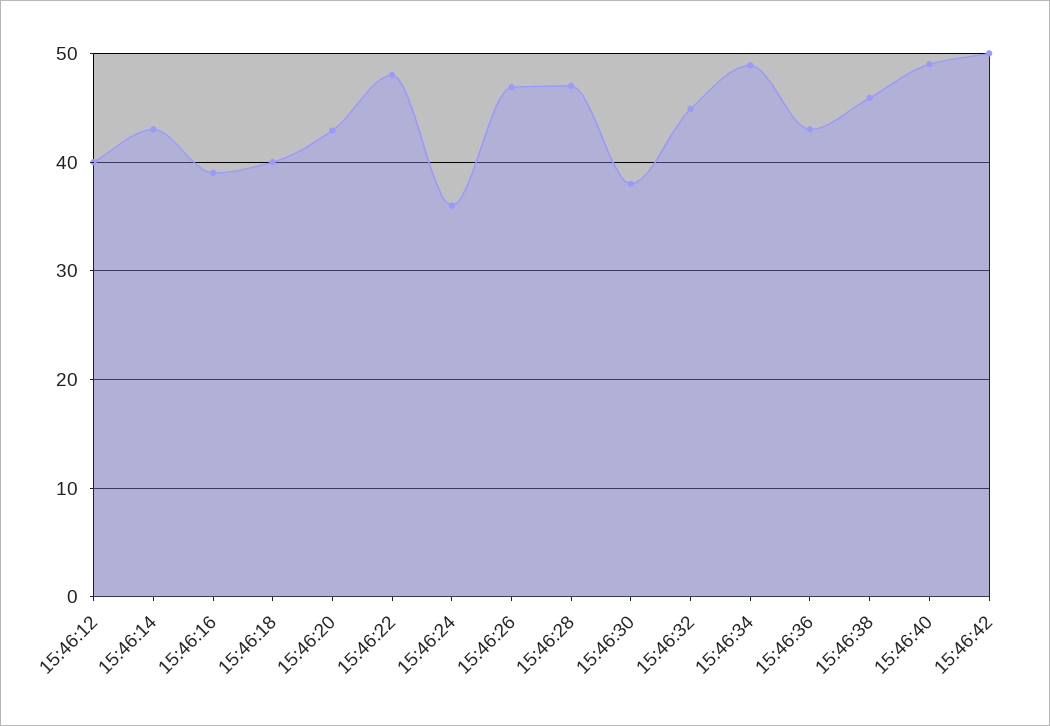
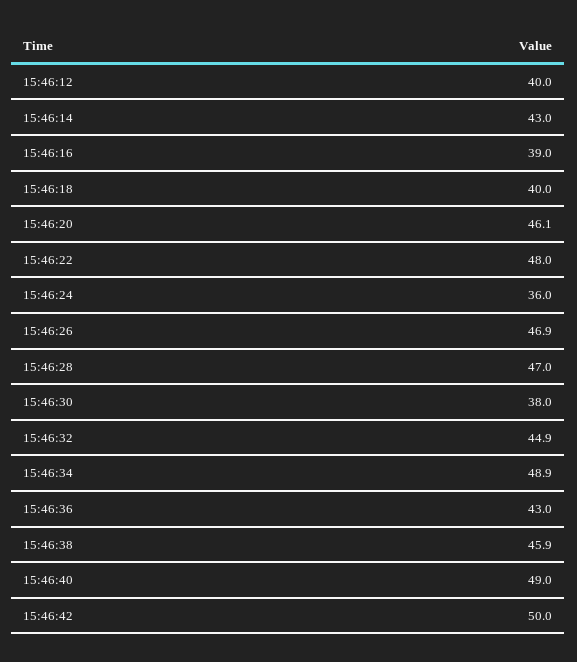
  {
    "15:46:12": 40,
    "15:46:14": 43,
    "15:46:16": 39,
    "15:46:18": 40,
-   "15:46:20": 43,
+   "15:46:20": 46.1,
    "15:46:22": 48,
    "15:46:24": 36,
    "15:46:26": 46.9,
    "15:46:28": 47,
    "15:46:30": 38,
    "15:46:32": 44.9,
    "15:46:34": 48.9,
    "15:46:36": 43,
    "15:46:38": 45.9,
    "15:46:40": 49,
    "15:46:42": 50
  }

